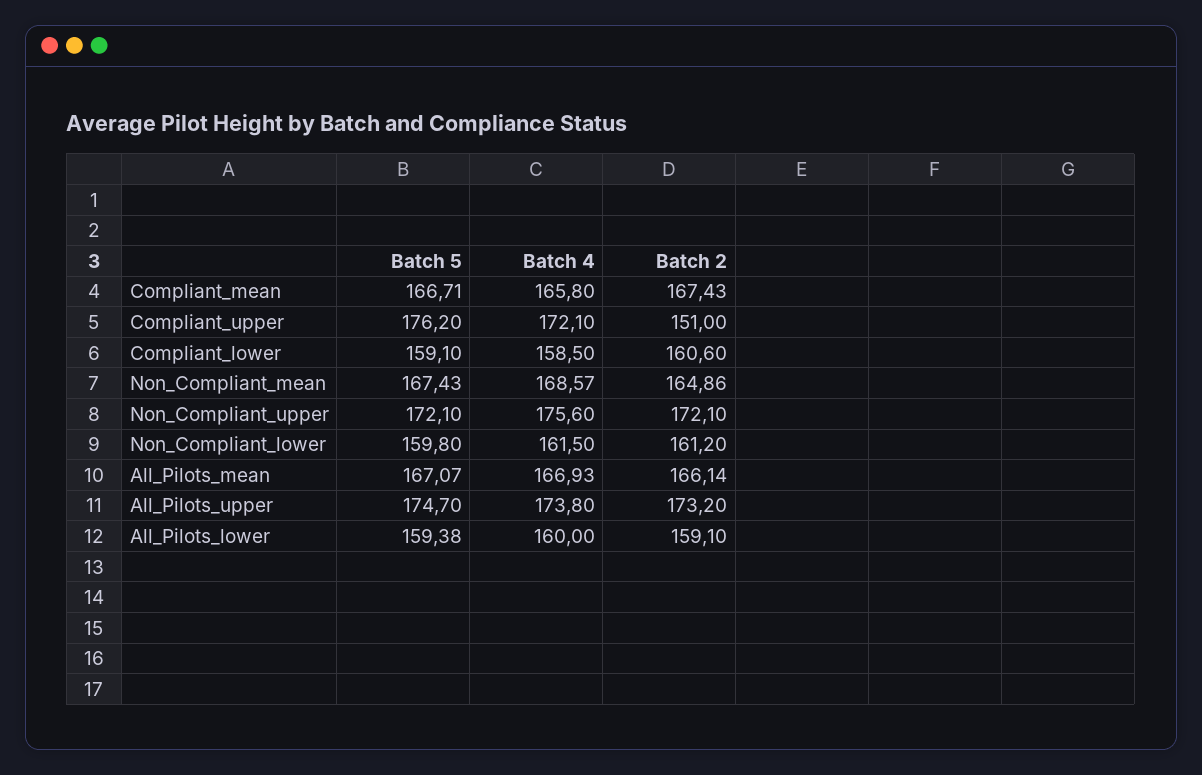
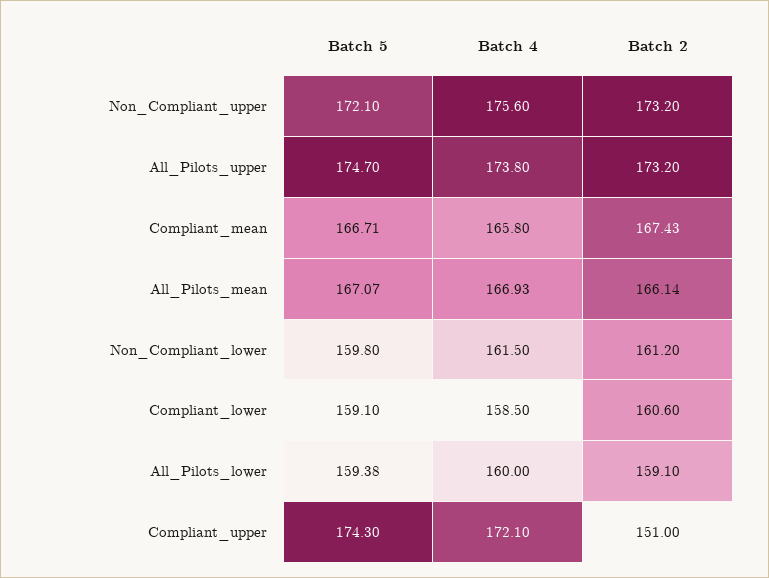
  {
    "Batch 5": {
      "Compliant_mean": 166.71,
-     "Compliant_upper": 176.2,
+     "Compliant_upper": 174.3,
      "Compliant_lower": 159.1,
-     "Non_Compliant_mean": 167.43,
      "Non_Compliant_upper": 172.1,
      "Non_Compliant_lower": 159.8,
      "All_Pilots_mean": 167.07,
      "All_Pilots_upper": 174.7,
      "All_Pilots_lower": 159.38
    },
    "Batch 4": {
      "Compliant_mean": 165.8,
      "Compliant_upper": 172.1,
      "Compliant_lower": 158.5,
-     "Non_Compliant_mean": 168.57,
      "Non_Compliant_upper": 175.6,
      "Non_Compliant_lower": 161.5,
      "All_Pilots_mean": 166.93,
      "All_Pilots_upper": 173.8,
      "All_Pilots_lower": 160
    },
    "Batch 2": {
      "Compliant_mean": 167.43,
      "Compliant_upper": 151,
      "Compliant_lower": 160.6,
-     "Non_Compliant_mean": 164.86,
-     "Non_Compliant_upper": 172.1,
+     "Non_Compliant_upper": 173.2,
      "Non_Compliant_lower": 161.2,
      "All_Pilots_mean": 166.14,
      "All_Pilots_upper": 173.2,
      "All_Pilots_lower": 159.1
    }
  }

